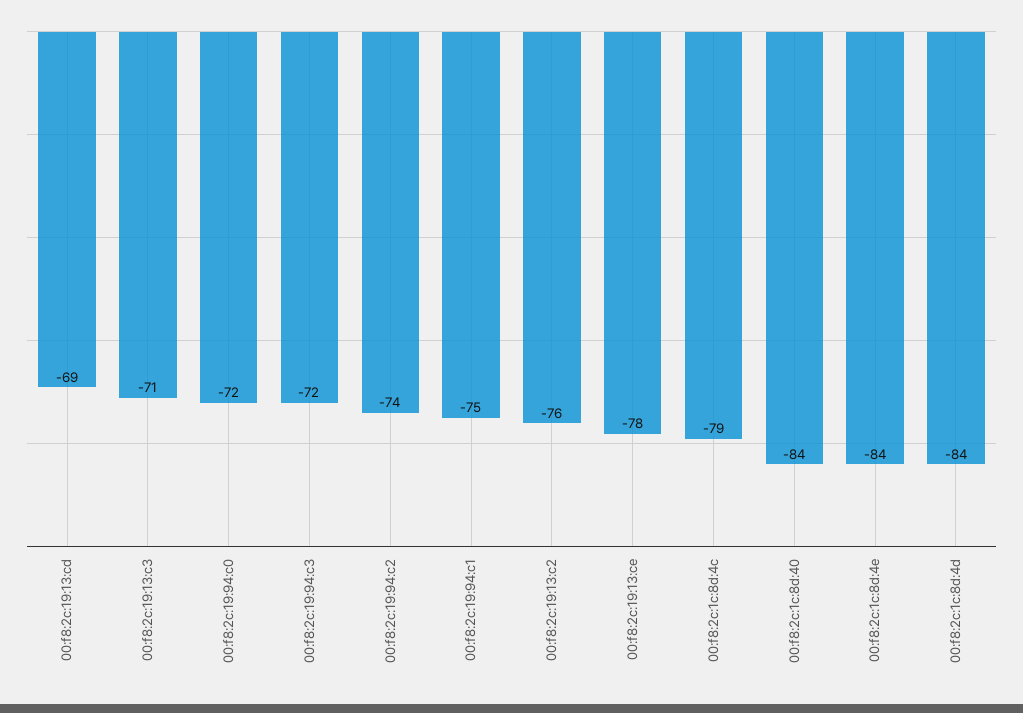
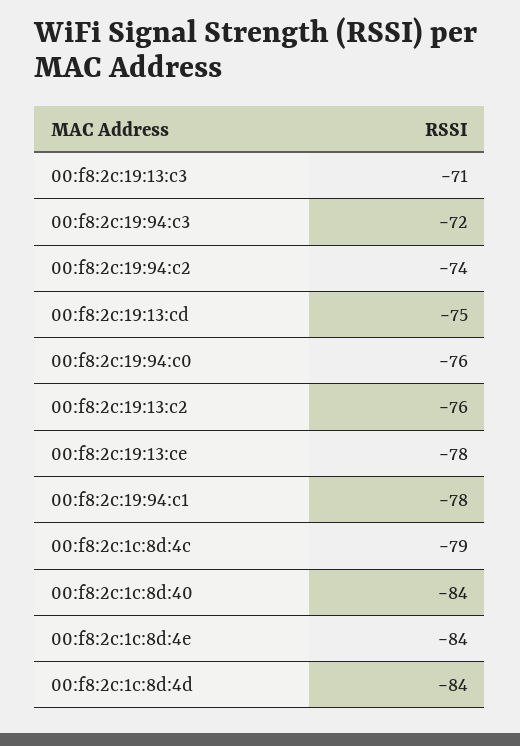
  {
-   "00:f8:2c:19:13:cd": -69,
+   "00:f8:2c:19:13:cd": -75,
    "00:f8:2c:19:13:c3": -71,
-   "00:f8:2c:19:94:c0": -72,
+   "00:f8:2c:19:94:c0": -76,
    "00:f8:2c:19:94:c3": -72,
    "00:f8:2c:19:94:c2": -74,
-   "00:f8:2c:19:94:c1": -75,
+   "00:f8:2c:19:94:c1": -78,
    "00:f8:2c:19:13:c2": -76,
    "00:f8:2c:19:13:ce": -78,
    "00:f8:2c:1c:8d:4c": -79,
    "00:f8:2c:1c:8d:40": -84,
    "00:f8:2c:1c:8d:4e": -84,
    "00:f8:2c:1c:8d:4d": -84
  }

